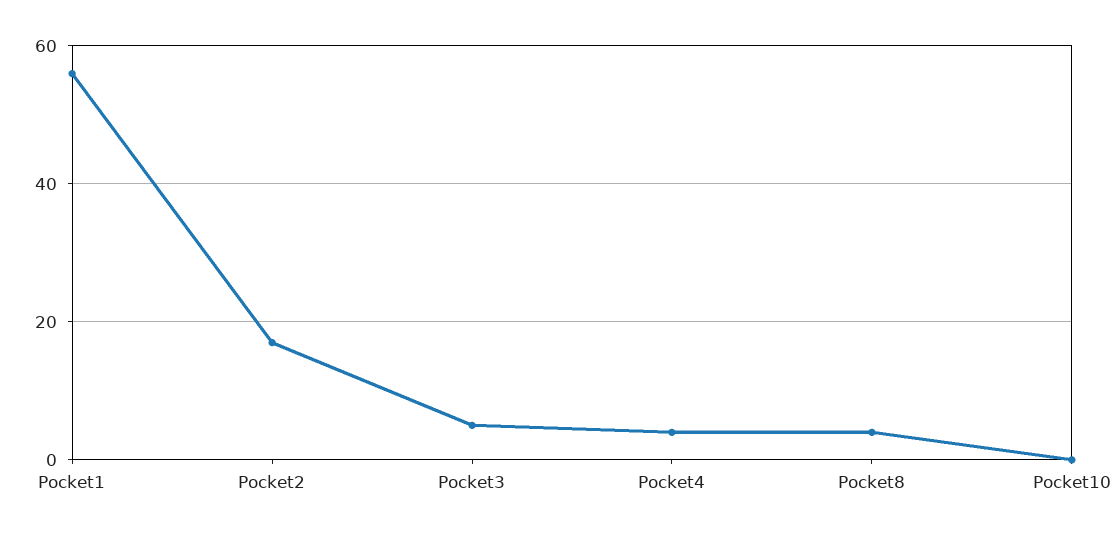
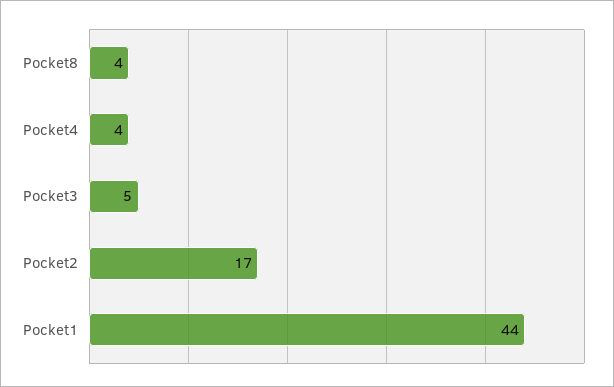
  {
-   "Pocket1": 55,
+   "Pocket1": 44,
    "Pocket2": 17,
    "Pocket3": 5,
    "Pocket4": 4,
-   "Pocket8": 4,
+   "Pocket8": 4
-   "Pocket10": 0
  }

